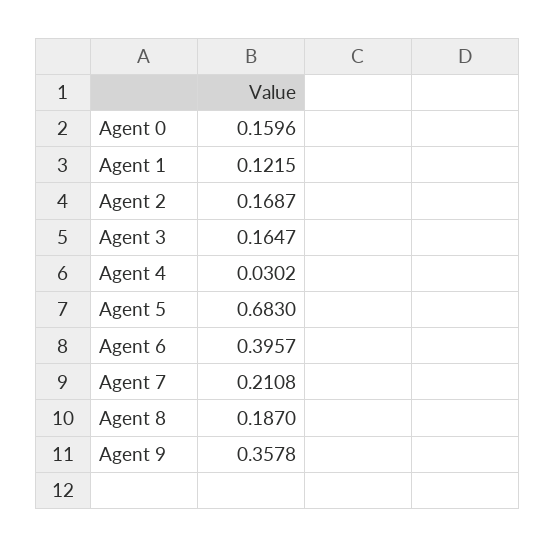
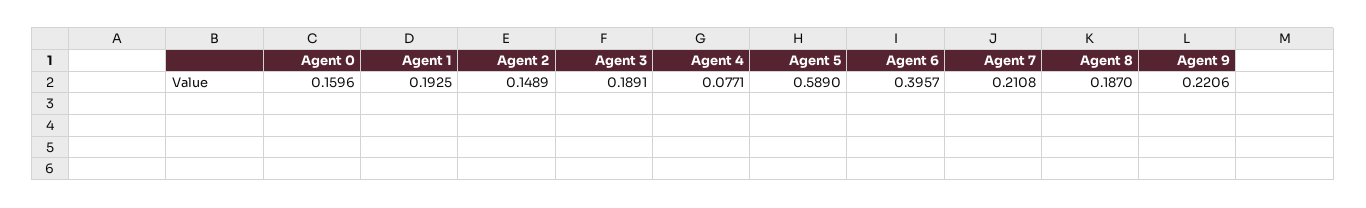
  {
    "Agent 0": 0.1596,
-   "Agent 1": 0.1215,
+   "Agent 1": 0.1925,
-   "Agent 2": 0.1687,
+   "Agent 2": 0.1489,
-   "Agent 3": 0.1647,
+   "Agent 3": 0.1891,
-   "Agent 4": 0.0302,
+   "Agent 4": 0.0771,
-   "Agent 5": 0.683,
+   "Agent 5": 0.589,
    "Agent 6": 0.3957,
    "Agent 7": 0.2108,
    "Agent 8": 0.187,
-   "Agent 9": 0.3578
+   "Agent 9": 0.2206
  }

